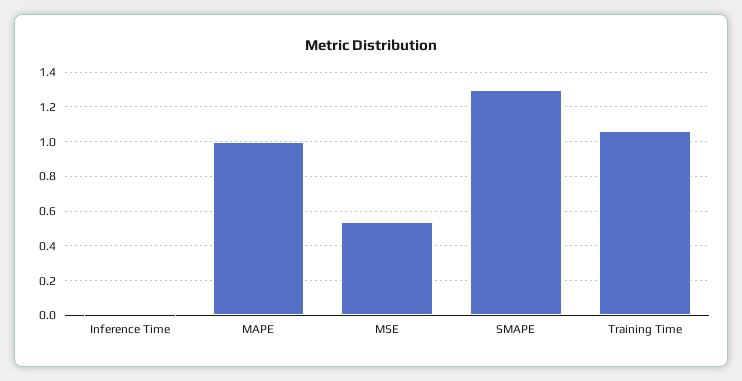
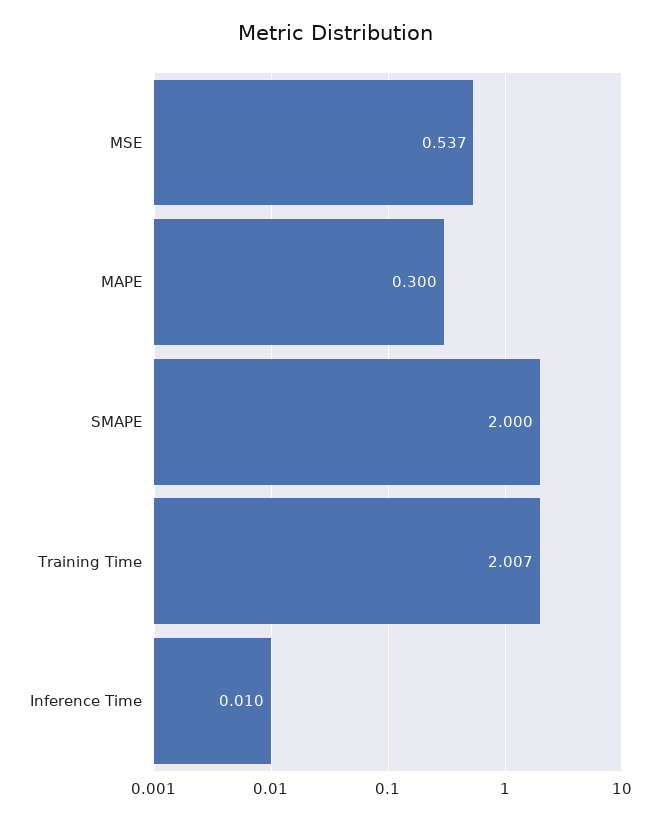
  {
    "Inference Time": 0.01,
-   "MAPE": 1,
+   "MAPE": 0.3,
    "MSE": 0.537,
-   "SMAPE": 1.3,
+   "SMAPE": 2,
-   "Training Time": 1.05
+   "Training Time": 2.007
  }

